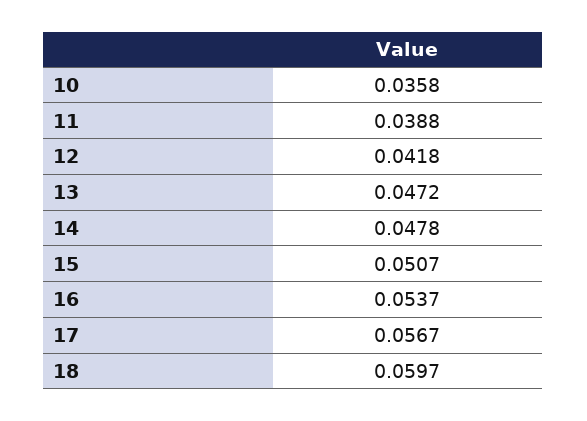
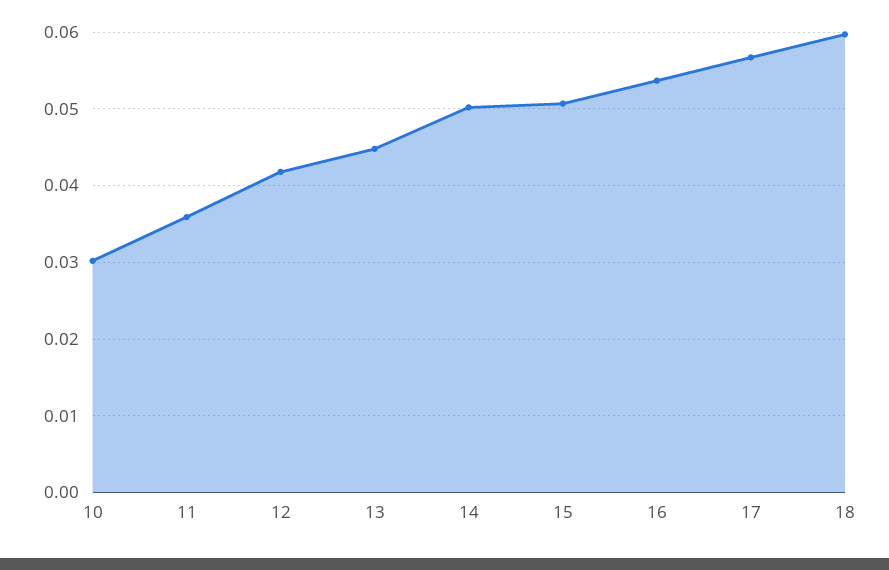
  {
-   "10": 0.0358,
+   "10": 0.03,
-   "11": 0.0388,
+   "11": 0.036,
    "12": 0.0418,
-   "13": 0.0472,
+   "13": 0.045,
-   "14": 0.0478,
+   "14": 0.05,
    "15": 0.0507,
    "16": 0.0537,
    "17": 0.0567,
    "18": 0.0597
  }

